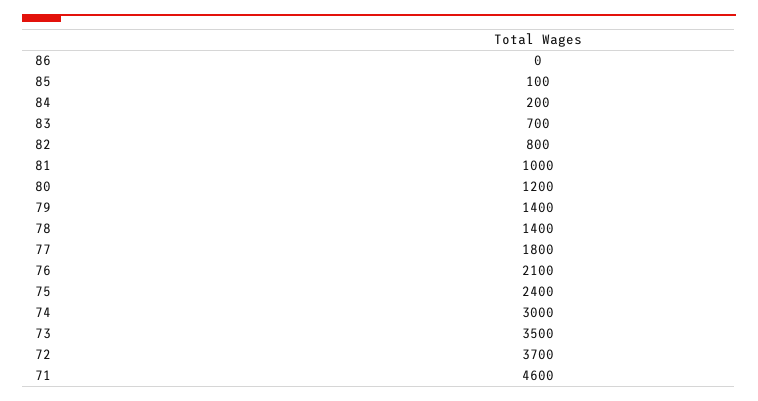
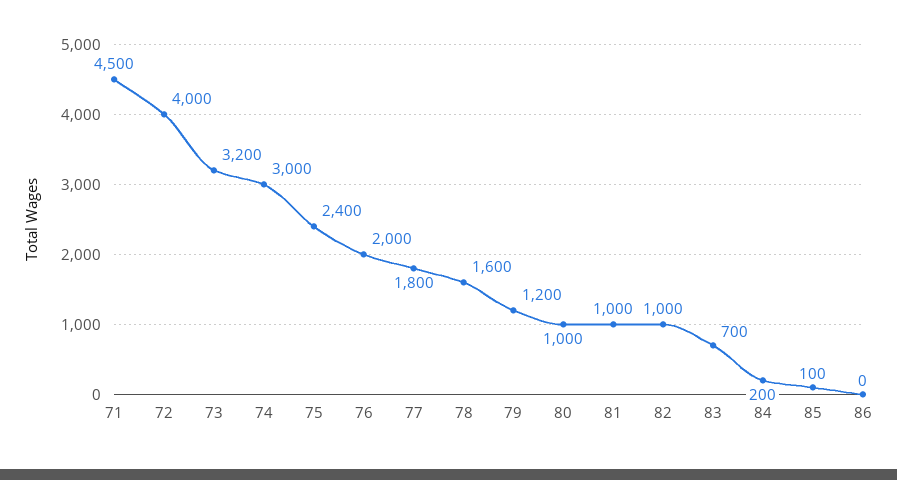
  {
    "86": 0,
    "85": 100,
    "84": 200,
    "83": 700,
-   "82": 800,
+   "82": 1000,
    "81": 1000,
-   "80": 1200,
+   "80": 1000,
-   "79": 1400,
+   "79": 1200,
-   "78": 1400,
+   "78": 1600,
    "77": 1800,
-   "76": 2100,
+   "76": 2000,
    "75": 2400,
    "74": 3000,
-   "73": 3500,
+   "73": 3200,
-   "72": 3700,
+   "72": 4000,
-   "71": 4600
+   "71": 4500
  }

